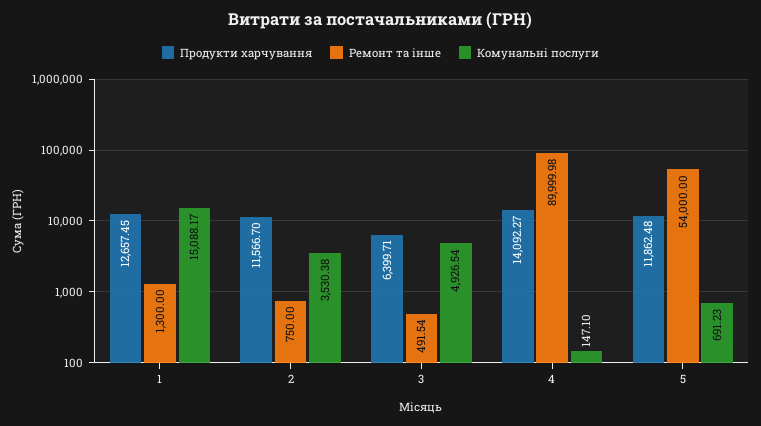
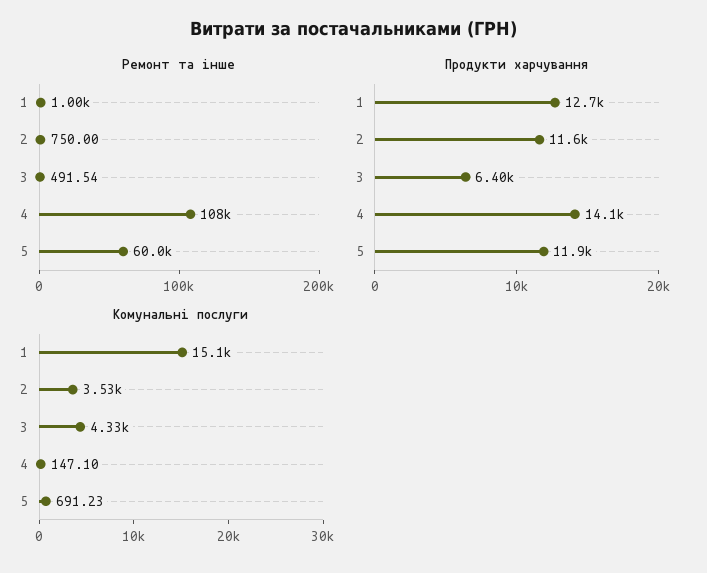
  {
    "Продукти харчування": {
      "1": 12657.45,
      "2": 11566.7,
      "3": 6399.71,
      "4": 14092.27,
      "5": 11862.48
    },
    "Ремонт та інше": {
-     "1": 1300,
+     "1": 1000,
      "2": 750,
      "3": 491.54,
-     "4": 89999.98,
+     "4": 108000,
-     "5": 54000
+     "5": 60000
    },
    "Комунальні послуги": {
      "1": 15088.17,
      "2": 3530.38,
-     "3": 4926.54,
+     "3": 4330,
      "4": 147.1,
      "5": 691.23
    }
  }

